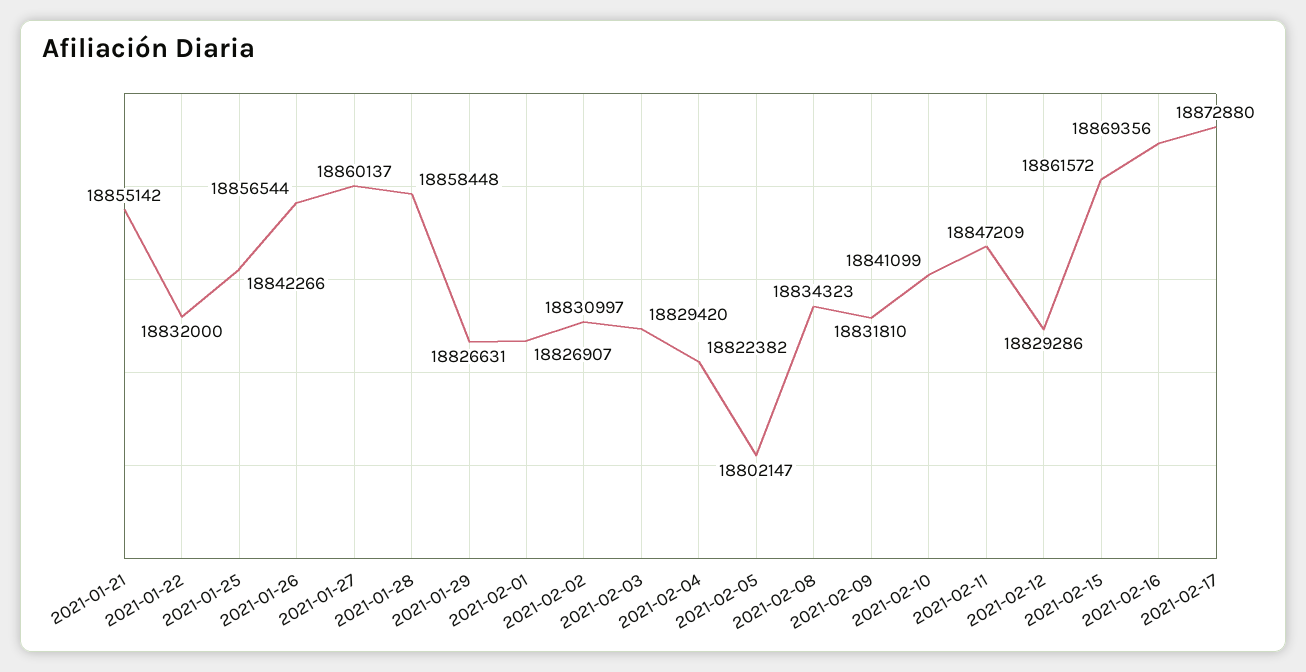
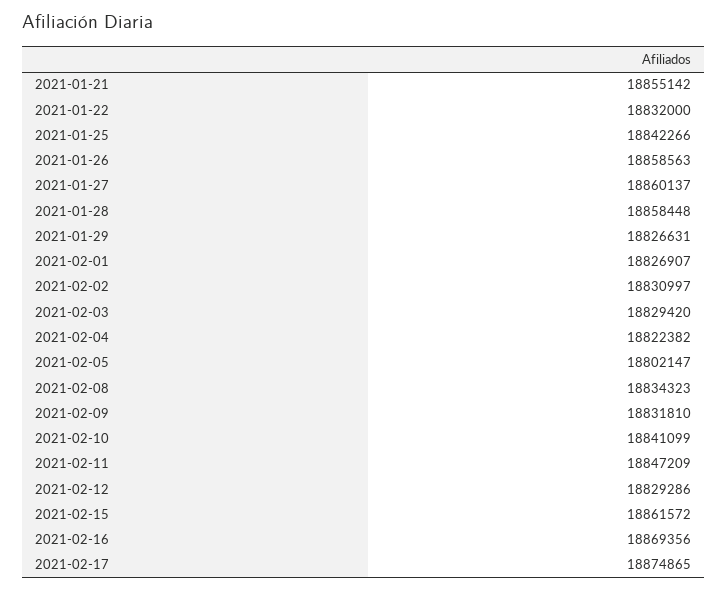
  {
    "2021-01-21": 18855142,
    "2021-01-22": 18832000,
    "2021-01-25": 18842266,
-   "2021-01-26": 18856544,
+   "2021-01-26": 18858563,
    "2021-01-27": 18860137,
    "2021-01-28": 18858448,
    "2021-01-29": 18826631,
    "2021-02-01": 18826907,
    "2021-02-02": 18830997,
    "2021-02-03": 18829420,
    "2021-02-04": 18822382,
    "2021-02-05": 18802147,
    "2021-02-08": 18834323,
    "2021-02-09": 18831810,
    "2021-02-10": 18841099,
    "2021-02-11": 18847209,
    "2021-02-12": 18829286,
    "2021-02-15": 18861572,
    "2021-02-16": 18869356,
-   "2021-02-17": 18872880
+   "2021-02-17": 18874865
  }

